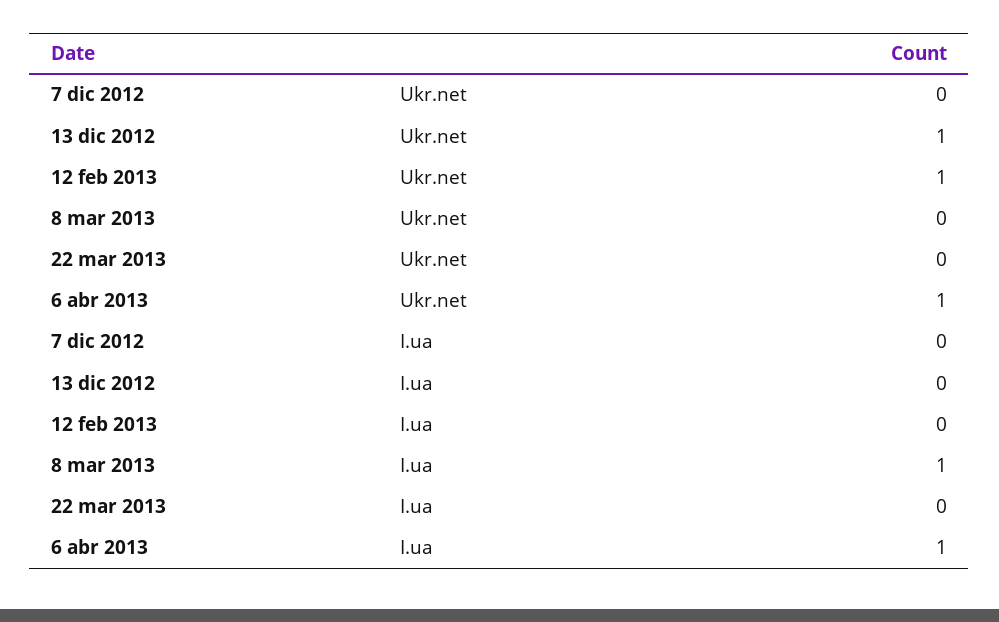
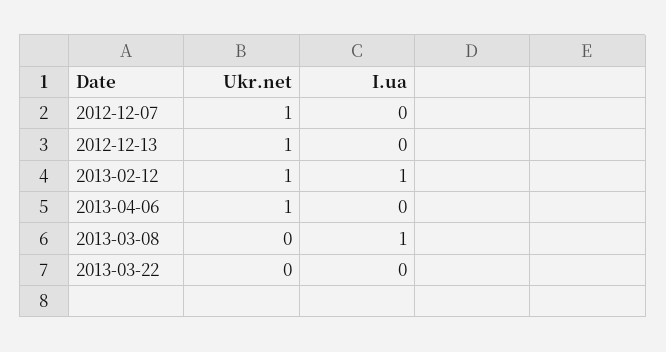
  {
    "7 dic 2012": {
-     "Ukr.net": 0,
+     "Ukr.net": 1,
      "I.ua": 0
    },
    "13 dic 2012": {
      "Ukr.net": 1,
      "I.ua": 0
    },
    "12 feb 2013": {
      "Ukr.net": 1,
-     "I.ua": 0
+     "I.ua": 1
    },
    "8 mar 2013": {
      "Ukr.net": 0,
      "I.ua": 1
    },
    "22 mar 2013": {
      "Ukr.net": 0,
      "I.ua": 0
    },
    "6 abr 2013": {
      "Ukr.net": 1,
-     "I.ua": 1
+     "I.ua": 0
    }
  }

